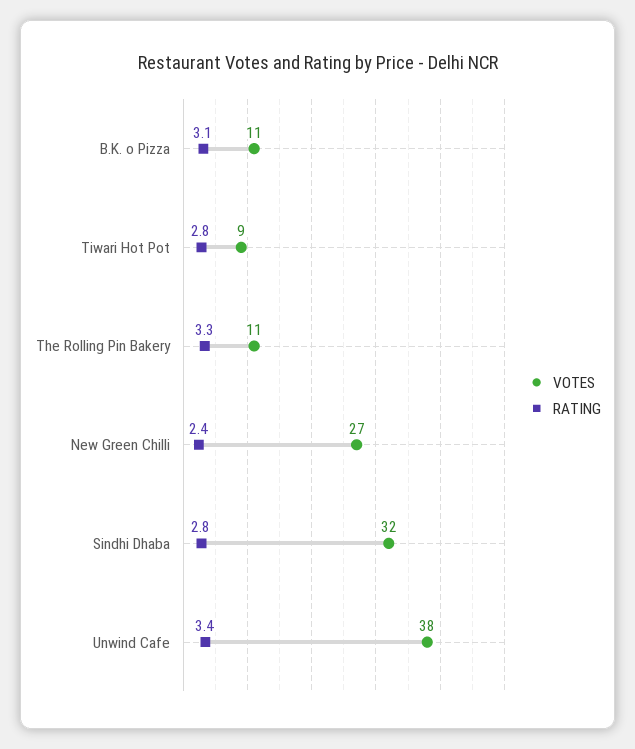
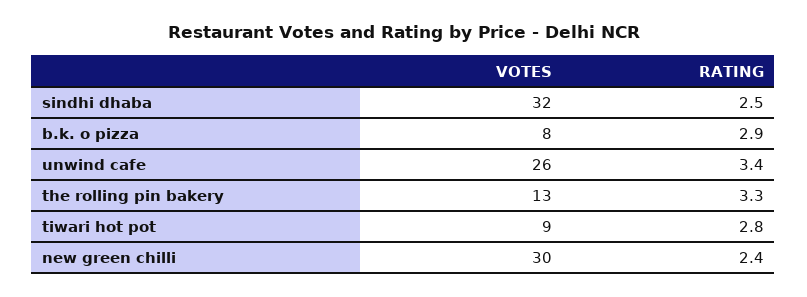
  {
    "VOTES": {
-     "B.K. o Pizza": 11,
+     "B.K. o Pizza": 8,
      "Tiwari Hot Pot": 9,
-     "The Rolling Pin Bakery": 11,
+     "The Rolling Pin Bakery": 13,
-     "New Green Chilli": 27,
+     "New Green Chilli": 30,
      "Sindhi Dhaba": 32,
-     "Unwind Cafe": 38
+     "Unwind Cafe": 26
    },
    "RATING": {
-     "B.K. o Pizza": 3.1,
+     "B.K. o Pizza": 2.9,
      "Tiwari Hot Pot": 2.8,
      "The Rolling Pin Bakery": 3.3,
      "New Green Chilli": 2.4,
-     "Sindhi Dhaba": 2.8,
+     "Sindhi Dhaba": 2.5,
      "Unwind Cafe": 3.4
    }
  }

